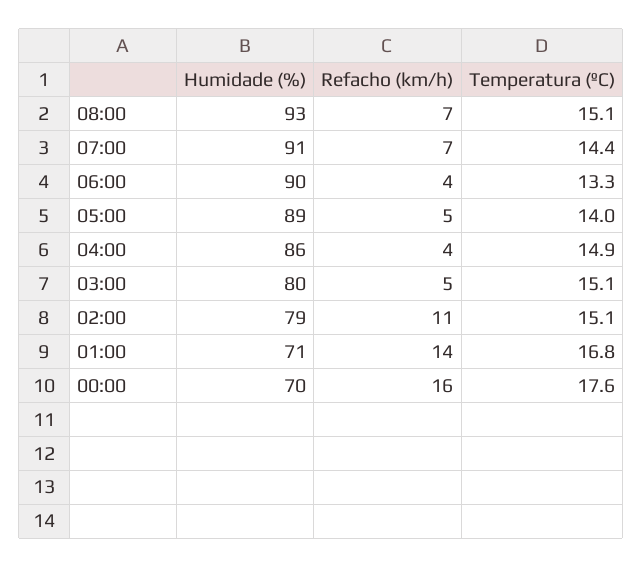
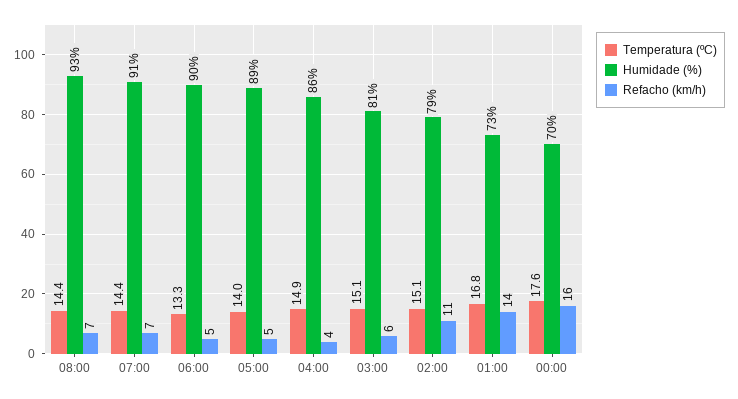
  {
    "Humidade (%)": {
      "08:00": 93,
      "07:00": 91,
      "06:00": 90,
      "05:00": 89,
      "04:00": 86,
-     "03:00": 80,
+     "03:00": 81,
      "02:00": 79,
-     "01:00": 71,
+     "01:00": 73,
      "00:00": 70
    },
    "Refacho (km/h)": {
      "08:00": 7,
      "07:00": 7,
-     "06:00": 4,
+     "06:00": 5,
      "05:00": 5,
      "04:00": 4,
-     "03:00": 5,
+     "03:00": 6,
      "02:00": 11,
      "01:00": 14,
      "00:00": 16
    },
    "Temperatura (ºC)": {
-     "08:00": 15.1,
+     "08:00": 14.4,
      "07:00": 14.4,
      "06:00": 13.3,
      "05:00": 14,
      "04:00": 14.9,
      "03:00": 15.1,
      "02:00": 15.1,
      "01:00": 16.8,
      "00:00": 17.6
    }
  }

